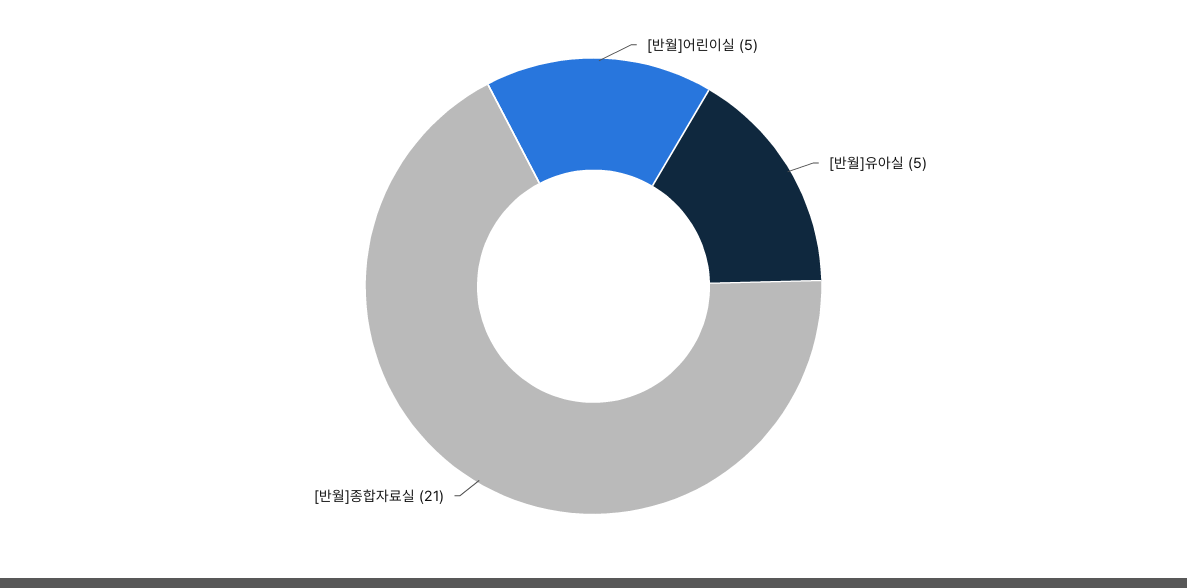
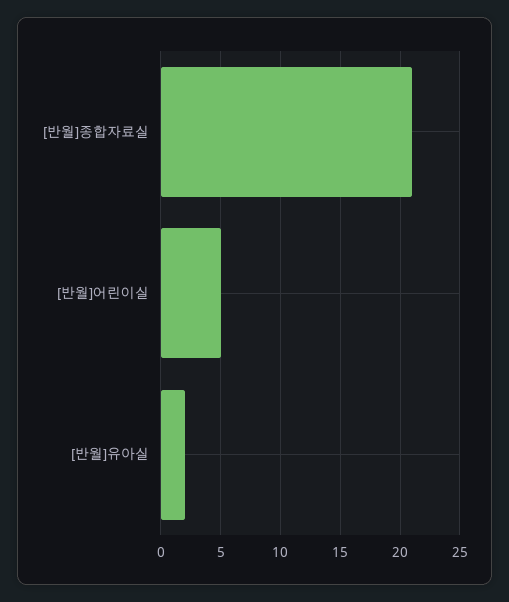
  {
    "[반월]어린이실": 5,
-   "[반월]유아실": 5,
+   "[반월]유아실": 2,
    "[반월]종합자료실": 21
  }

